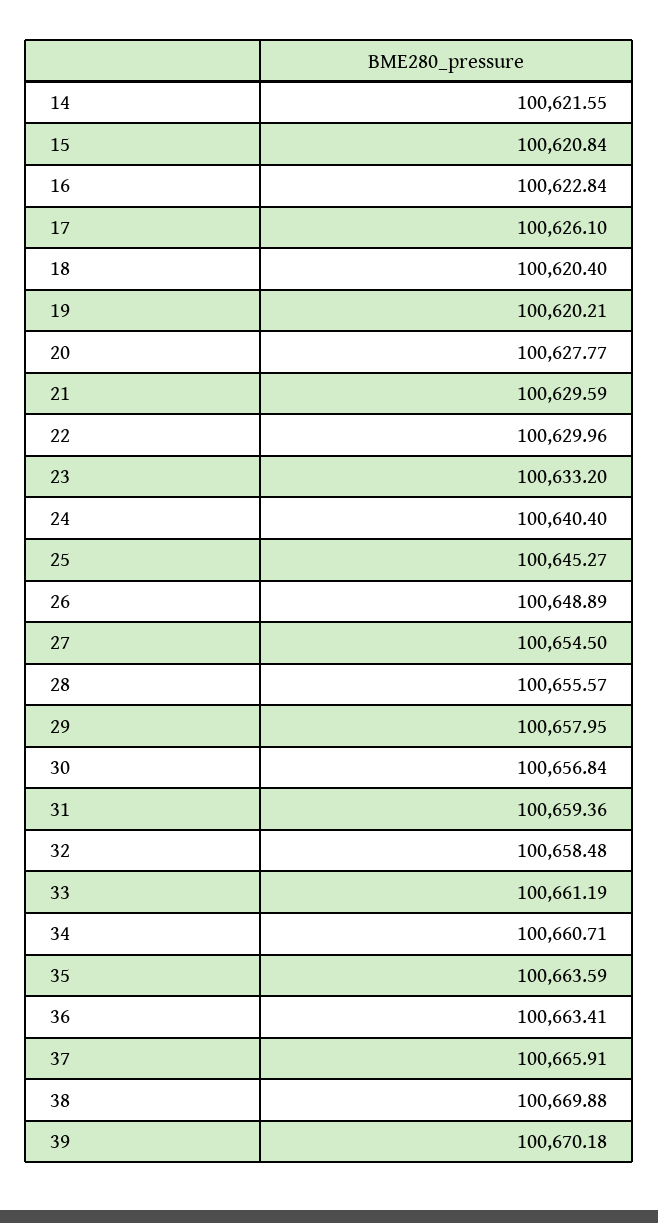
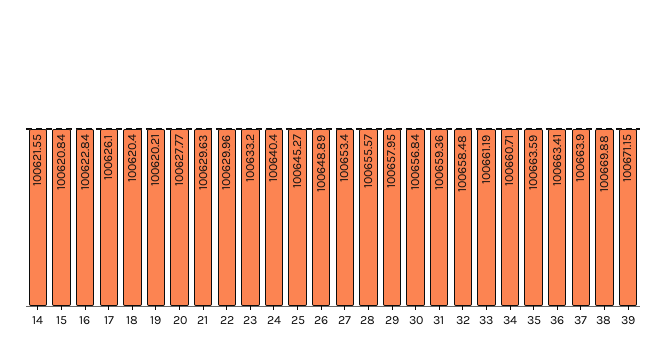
  {
    "14": 100621.55,
    "15": 100620.84,
    "16": 100622.84,
    "17": 100626.1,
    "18": 100620.4,
    "19": 100620.21,
    "20": 100627.77,
-   "21": 100629.59,
+   "21": 100629.63,
    "22": 100629.96,
    "23": 100633.2,
    "24": 100640.4,
    "25": 100645.27,
    "26": 100648.89,
-   "27": 100654.5,
+   "27": 100653.4,
    "28": 100655.57,
    "29": 100657.95,
    "30": 100656.84,
    "31": 100659.36,
    "32": 100658.48,
    "33": 100661.19,
    "34": 100660.71,
    "35": 100663.59,
    "36": 100663.41,
-   "37": 100665.91,
+   "37": 100663.9,
    "38": 100669.88,
-   "39": 100670.18
+   "39": 100671.15
  }

